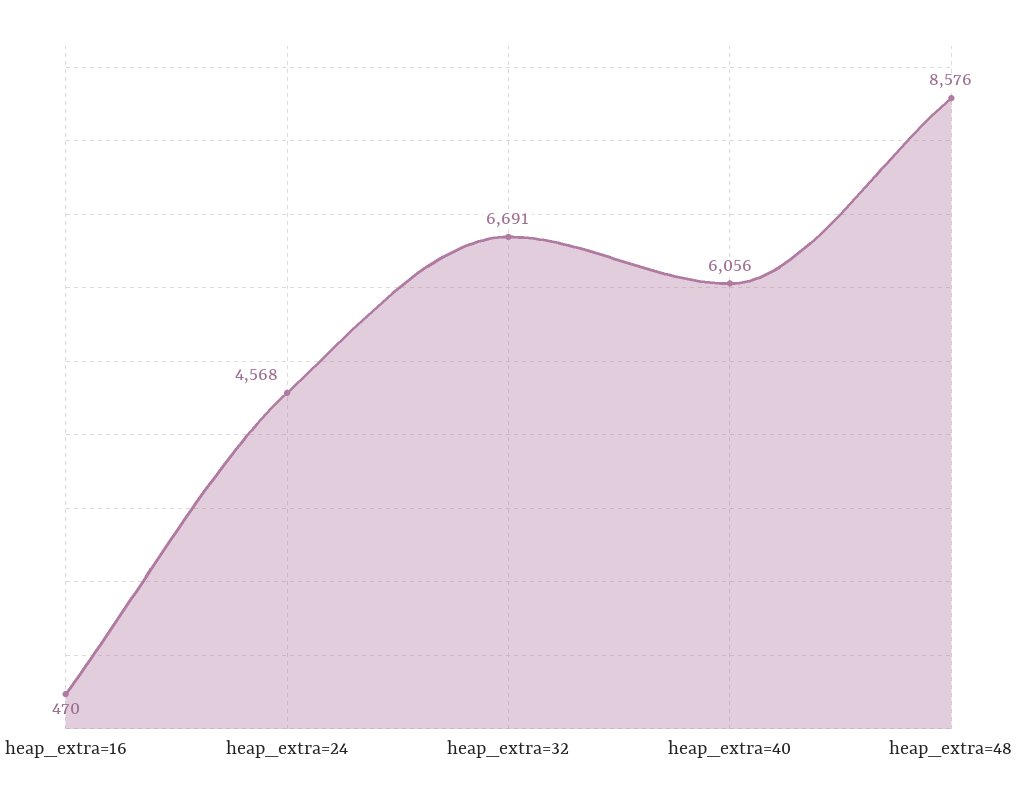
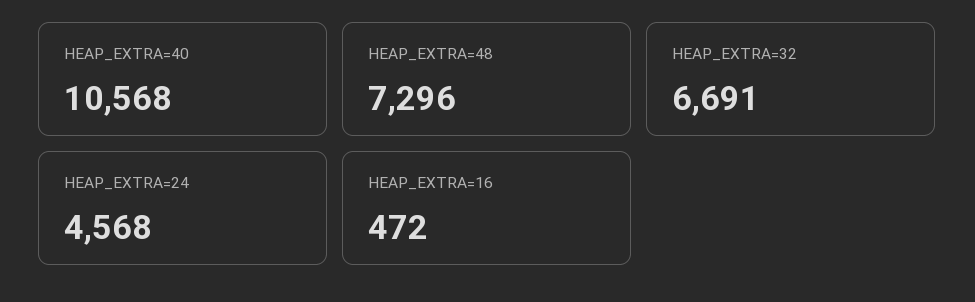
  {
-   "heap_extra=16": 470,
+   "heap_extra=16": 472,
    "heap_extra=24": 4568,
    "heap_extra=32": 6691,
-   "heap_extra=40": 6056,
+   "heap_extra=40": 10568,
-   "heap_extra=48": 8576
+   "heap_extra=48": 7296
  }

